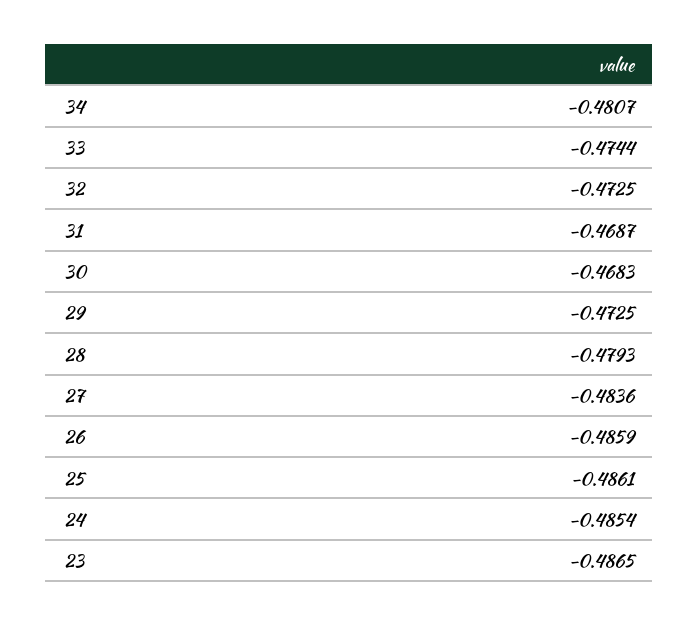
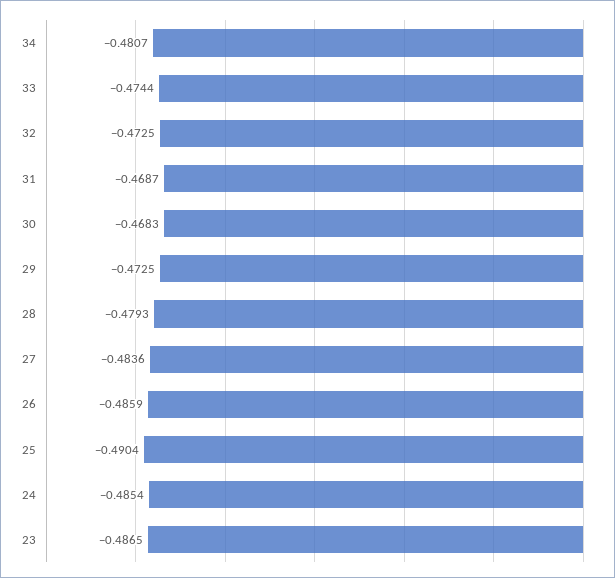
  {
    "34": -0.4807,
    "33": -0.4744,
    "32": -0.4725,
    "31": -0.4687,
    "30": -0.4683,
    "29": -0.4725,
    "28": -0.4793,
    "27": -0.4836,
    "26": -0.4859,
-   "25": -0.4861,
+   "25": -0.4904,
    "24": -0.4854,
    "23": -0.4865
  }

